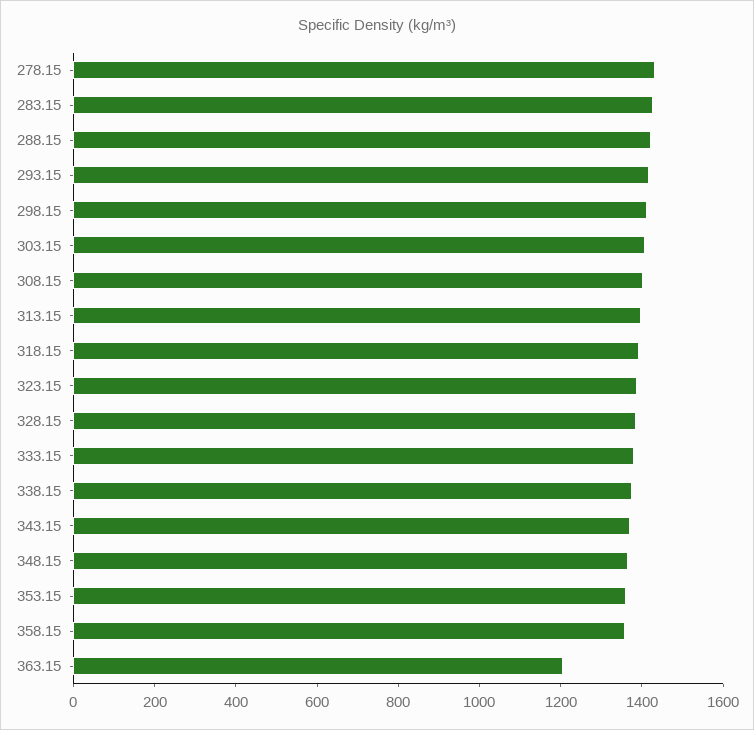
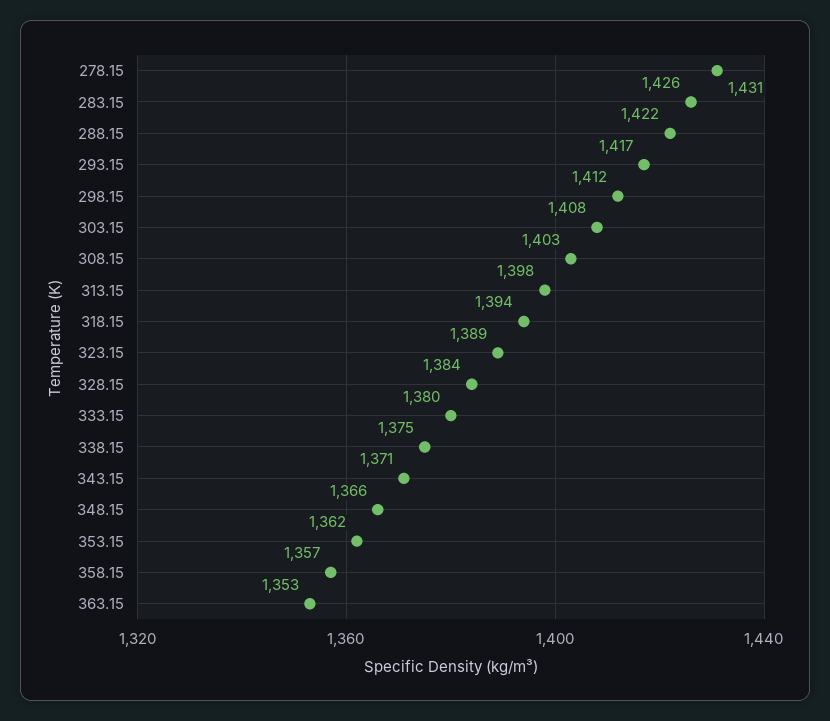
  {
    "278.15": 1431,
    "283.15": 1426,
    "288.15": 1422,
    "293.15": 1417,
    "298.15": 1412,
    "303.15": 1408,
    "308.15": 1403,
    "313.15": 1398,
    "318.15": 1394,
    "323.15": 1389,
    "328.15": 1384,
    "333.15": 1380,
    "338.15": 1375,
    "343.15": 1371,
    "348.15": 1366,
    "353.15": 1362,
    "358.15": 1357,
-   "363.15": 1200
+   "363.15": 1353
  }

